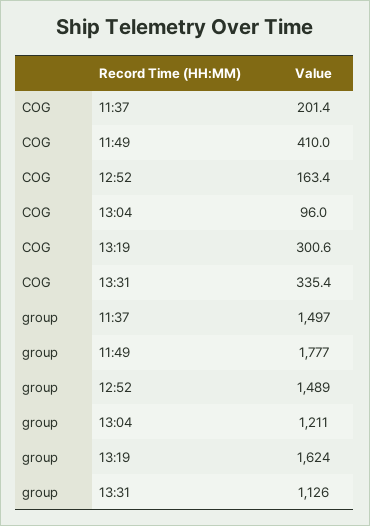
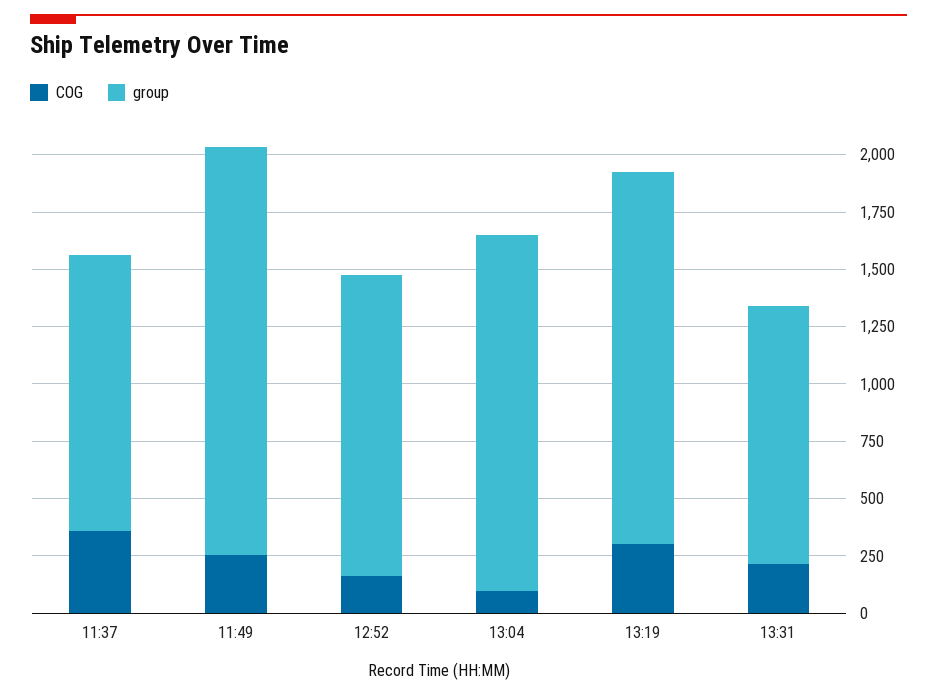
  {
    "COG": {
-     "11:37": 201.4,
+     "11:37": 350,
-     "11:49": 410,
+     "11:49": 250,
      "12:52": 163.4,
      "13:04": 96,
      "13:19": 300.6,
-     "13:31": 335.4
+     "13:31": 200
    },
    "group": {
-     "11:37": 1497,
+     "11:37": 1200,
      "11:49": 1777,
-     "12:52": 1489,
+     "12:52": 1300,
-     "13:04": 1211,
+     "13:04": 1550,
      "13:19": 1624,
      "13:31": 1126
    }
  }

